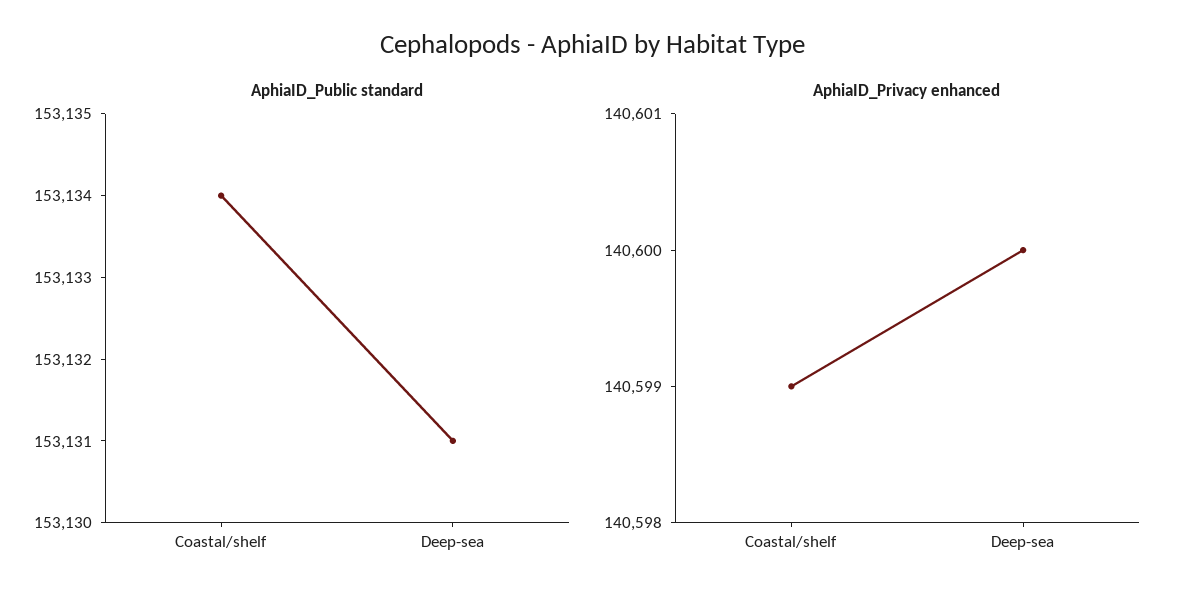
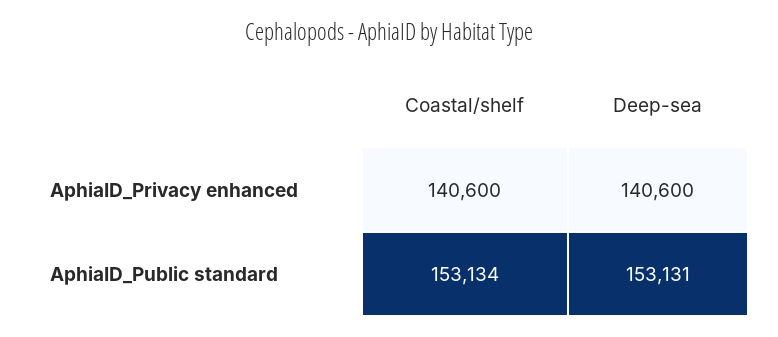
  {
    "AphiaID_Public standard": {
      "Coastal/shelf": 153134,
      "Deep-sea": 153131
    },
    "AphiaID_Privacy enhanced": {
-     "Coastal/shelf": 140599,
+     "Coastal/shelf": 140600,
      "Deep-sea": 140600
    }
  }

